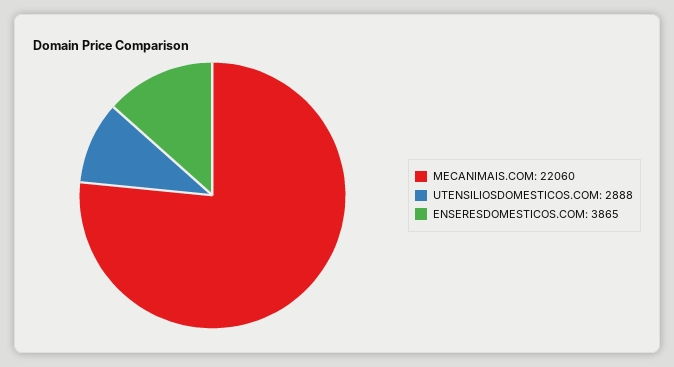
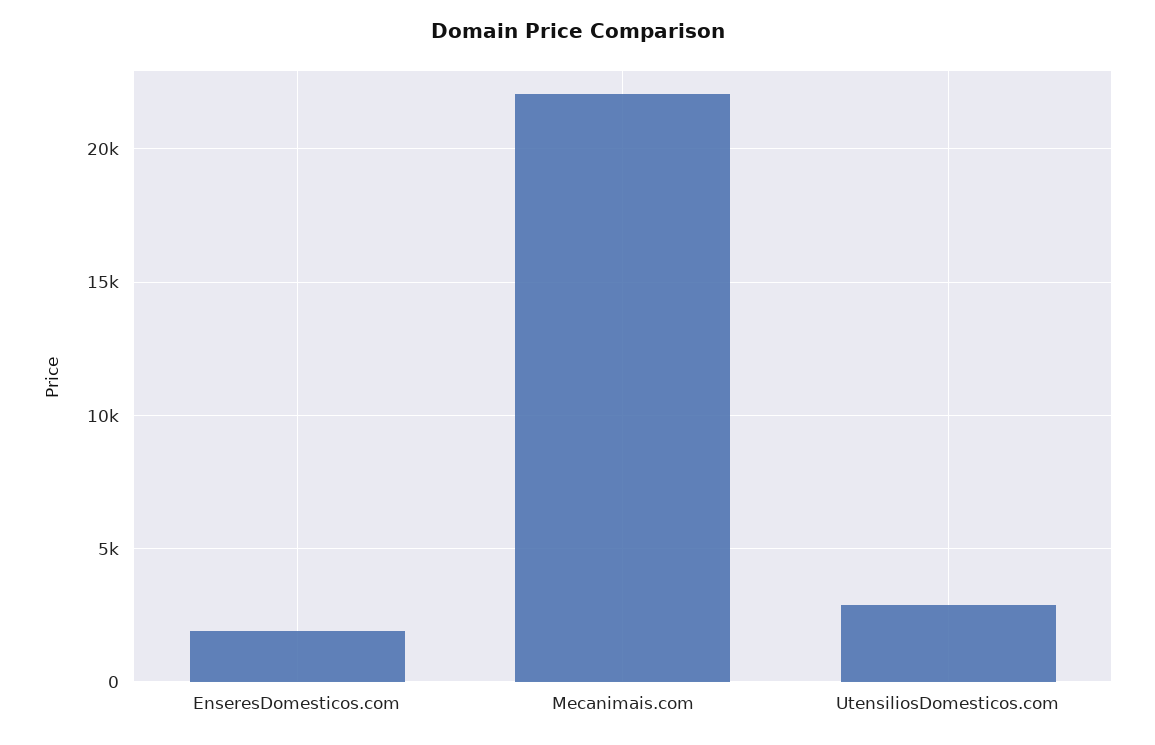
  {
    "MECANIMAIS.COM": 22060,
    "UTENSILIOSDOMESTICOS.COM": 2888,
-   "ENSERESDOMESTICOS.COM": 3865
+   "ENSERESDOMESTICOS.COM": 2000
  }

